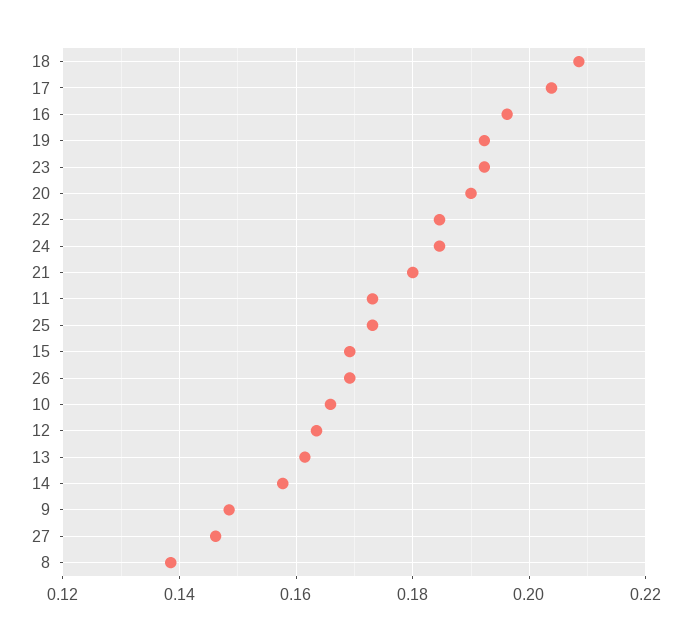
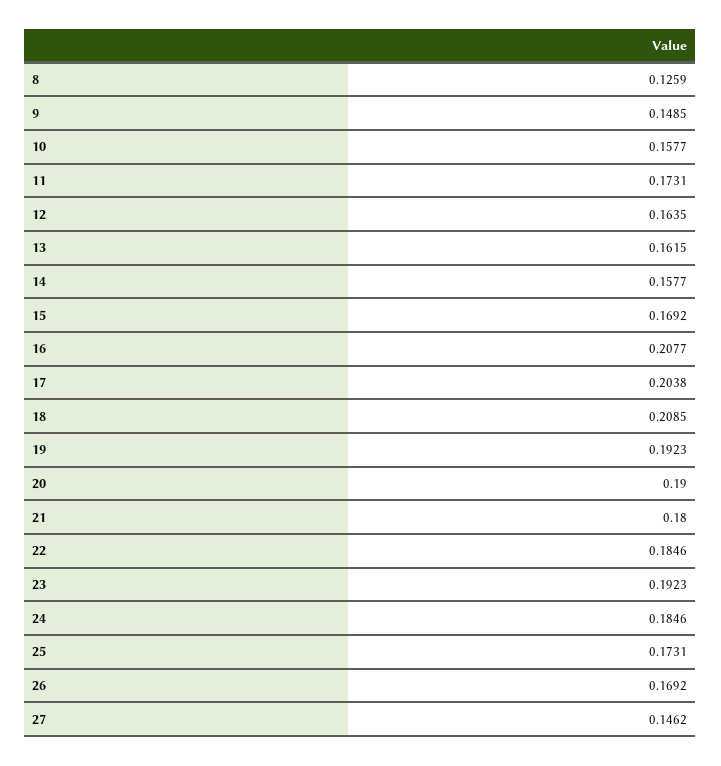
  {
    "18": 0.2085,
    "17": 0.2038,
-   "16": 0.196,
+   "16": 0.2077,
    "19": 0.1923,
    "23": 0.1923,
    "20": 0.19,
    "22": 0.1846,
    "24": 0.1846,
    "21": 0.18,
    "11": 0.1731,
    "25": 0.1731,
    "15": 0.1692,
    "26": 0.1692,
-   "10": 0.166,
+   "10": 0.1577,
    "12": 0.1635,
    "13": 0.1615,
    "14": 0.1577,
    "9": 0.1485,
    "27": 0.1462,
-   "8": 0.138
+   "8": 0.1259
  }

